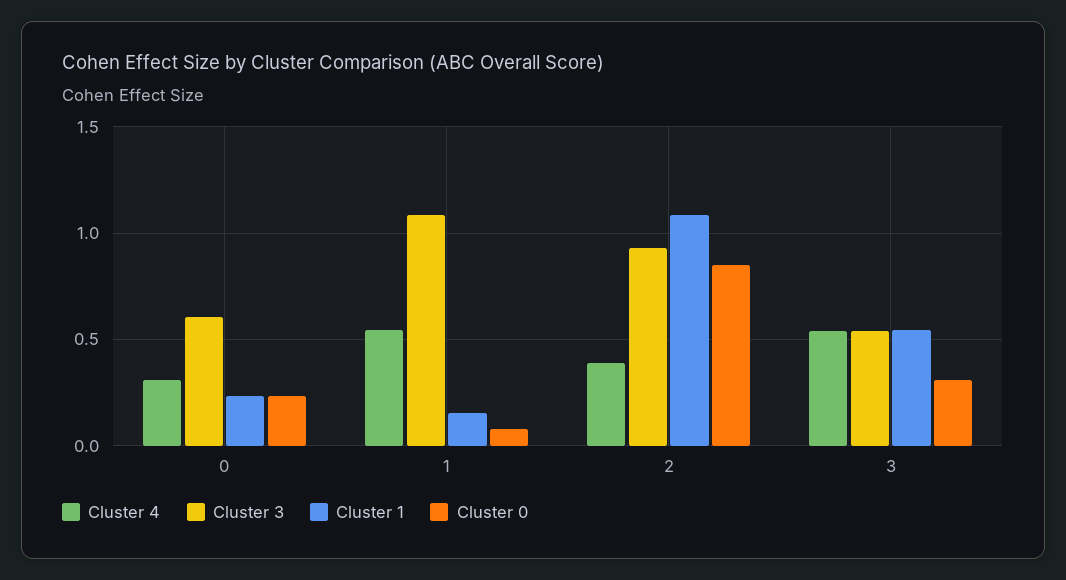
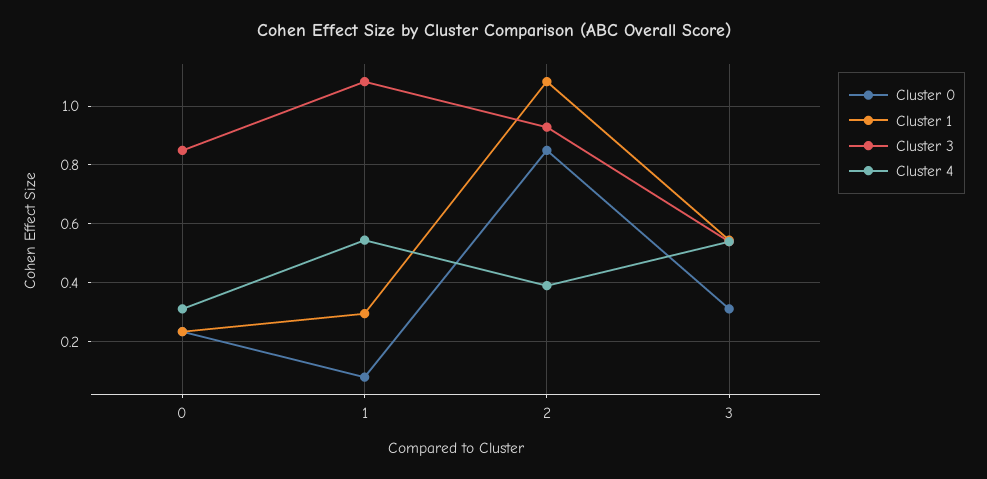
  {
    "Cluster 4": {
      "0": 0.3,
      "1": 0.55,
      "2": 0.4,
      "3": 0.55
    },
    "Cluster 3": {
-     "0": 0.6,
+     "0": 0.85,
      "1": 1.075,
      "2": 0.925,
      "3": 0.55
    },
    "Cluster 1": {
      "0": 0.225,
-     "1": 0.15,
+     "1": 0.3,
      "2": 1.075,
      "3": 0.55
    },
    "Cluster 0": {
      "0": 0.225,
      "1": 0.075,
      "2": 0.85,
      "3": 0.3
    }
  }

